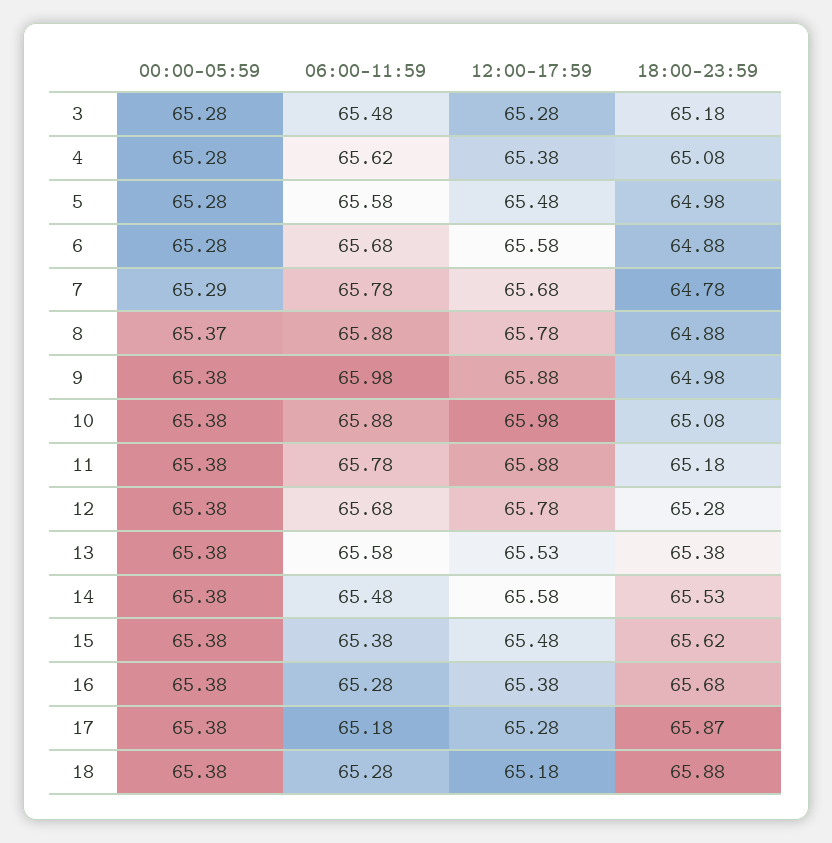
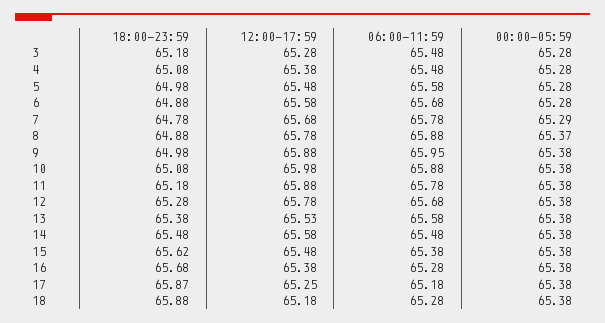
  {
    "00:00-05:59": {
      "3": 65.28,
      "4": 65.28,
      "5": 65.28,
      "6": 65.28,
      "7": 65.29,
      "8": 65.37,
      "9": 65.38,
      "10": 65.38,
      "11": 65.38,
      "12": 65.38,
      "13": 65.38,
      "14": 65.38,
      "15": 65.38,
      "16": 65.38,
      "17": 65.38,
      "18": 65.38
    },
    "06:00-11:59": {
      "3": 65.48,
-     "4": 65.62,
+     "4": 65.48,
      "5": 65.58,
      "6": 65.68,
      "7": 65.78,
      "8": 65.88,
-     "9": 65.98,
+     "9": 65.95,
      "10": 65.88,
      "11": 65.78,
      "12": 65.68,
      "13": 65.58,
      "14": 65.48,
      "15": 65.38,
      "16": 65.28,
      "17": 65.18,
      "18": 65.28
    },
    "12:00-17:59": {
      "3": 65.28,
      "4": 65.38,
      "5": 65.48,
      "6": 65.58,
      "7": 65.68,
      "8": 65.78,
      "9": 65.88,
      "10": 65.98,
      "11": 65.88,
      "12": 65.78,
      "13": 65.53,
      "14": 65.58,
      "15": 65.48,
      "16": 65.38,
-     "17": 65.28,
+     "17": 65.25,
      "18": 65.18
    },
    "18:00-23:59": {
      "3": 65.18,
      "4": 65.08,
      "5": 64.98,
      "6": 64.88,
      "7": 64.78,
      "8": 64.88,
      "9": 64.98,
      "10": 65.08,
      "11": 65.18,
      "12": 65.28,
      "13": 65.38,
-     "14": 65.53,
+     "14": 65.48,
      "15": 65.62,
      "16": 65.68,
      "17": 65.87,
      "18": 65.88
    }
  }

